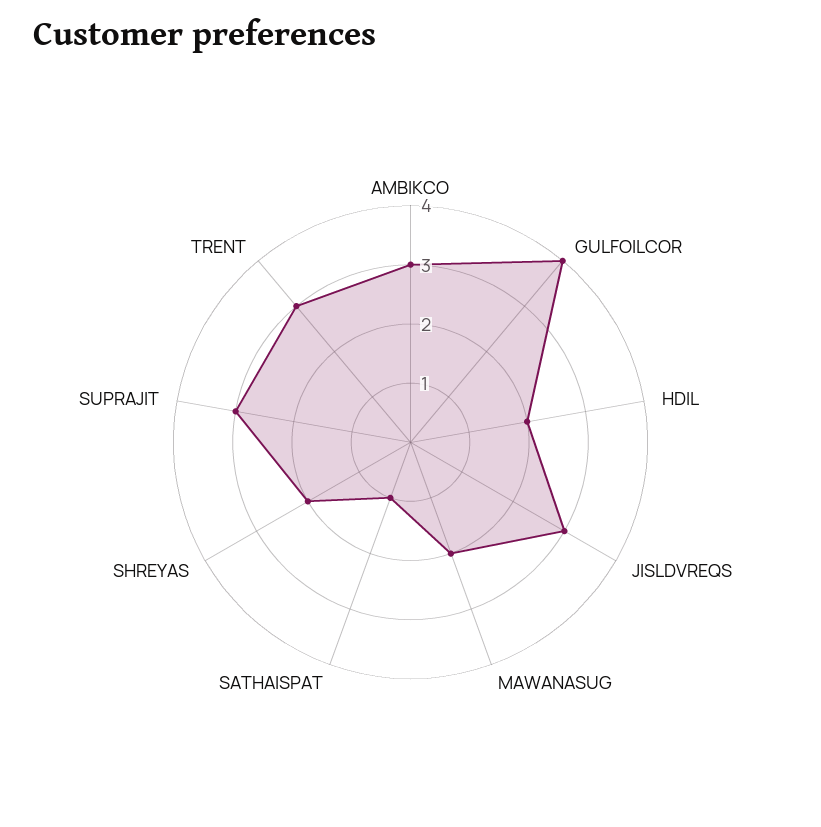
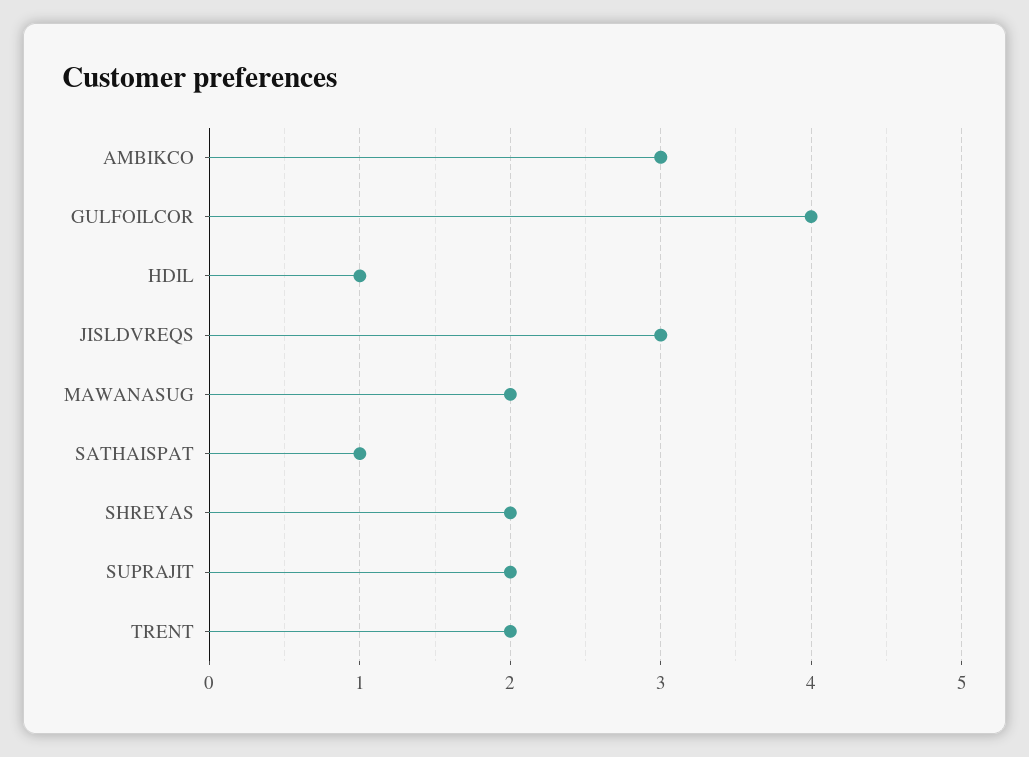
  {
    "AMBIKCO": 3,
    "GULFOILCOR": 4,
-   "HDIL": 2,
+   "HDIL": 1,
    "JISLDVREQS": 3,
    "MAWANASUG": 2,
    "SATHAISPAT": 1,
    "SHREYAS": 2,
-   "SUPRAJIT": 3,
+   "SUPRAJIT": 2,
-   "TRENT": 3
+   "TRENT": 2
  }

